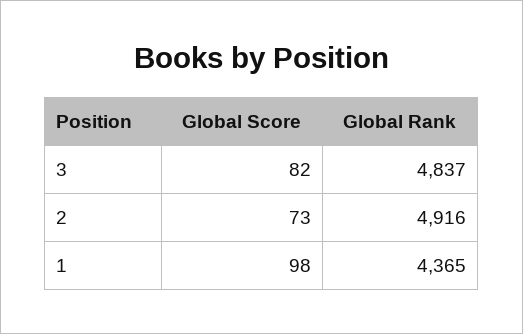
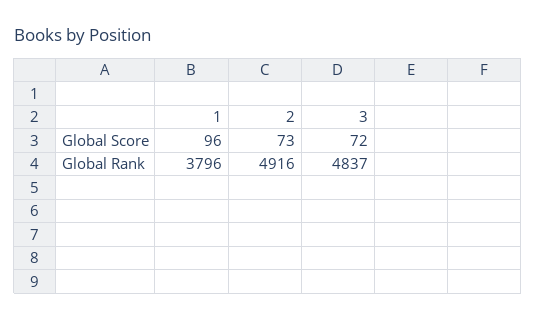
  {
    "Global Score": {
-     "3": 82,
+     "3": 72,
      "2": 73,
-     "1": 98
+     "1": 96
    },
    "Global Rank": {
      "3": 4837,
      "2": 4916,
-     "1": 4365
+     "1": 3796
    }
  }

